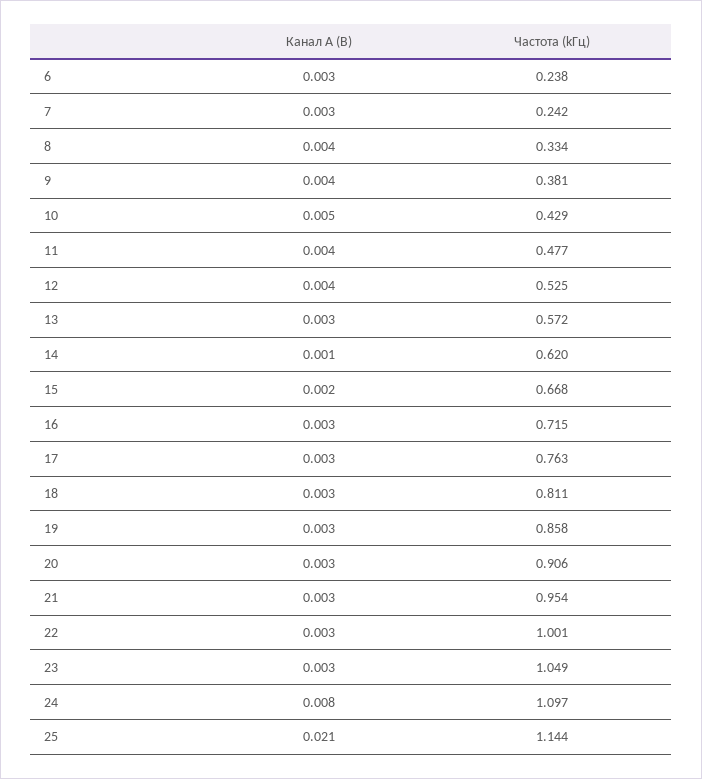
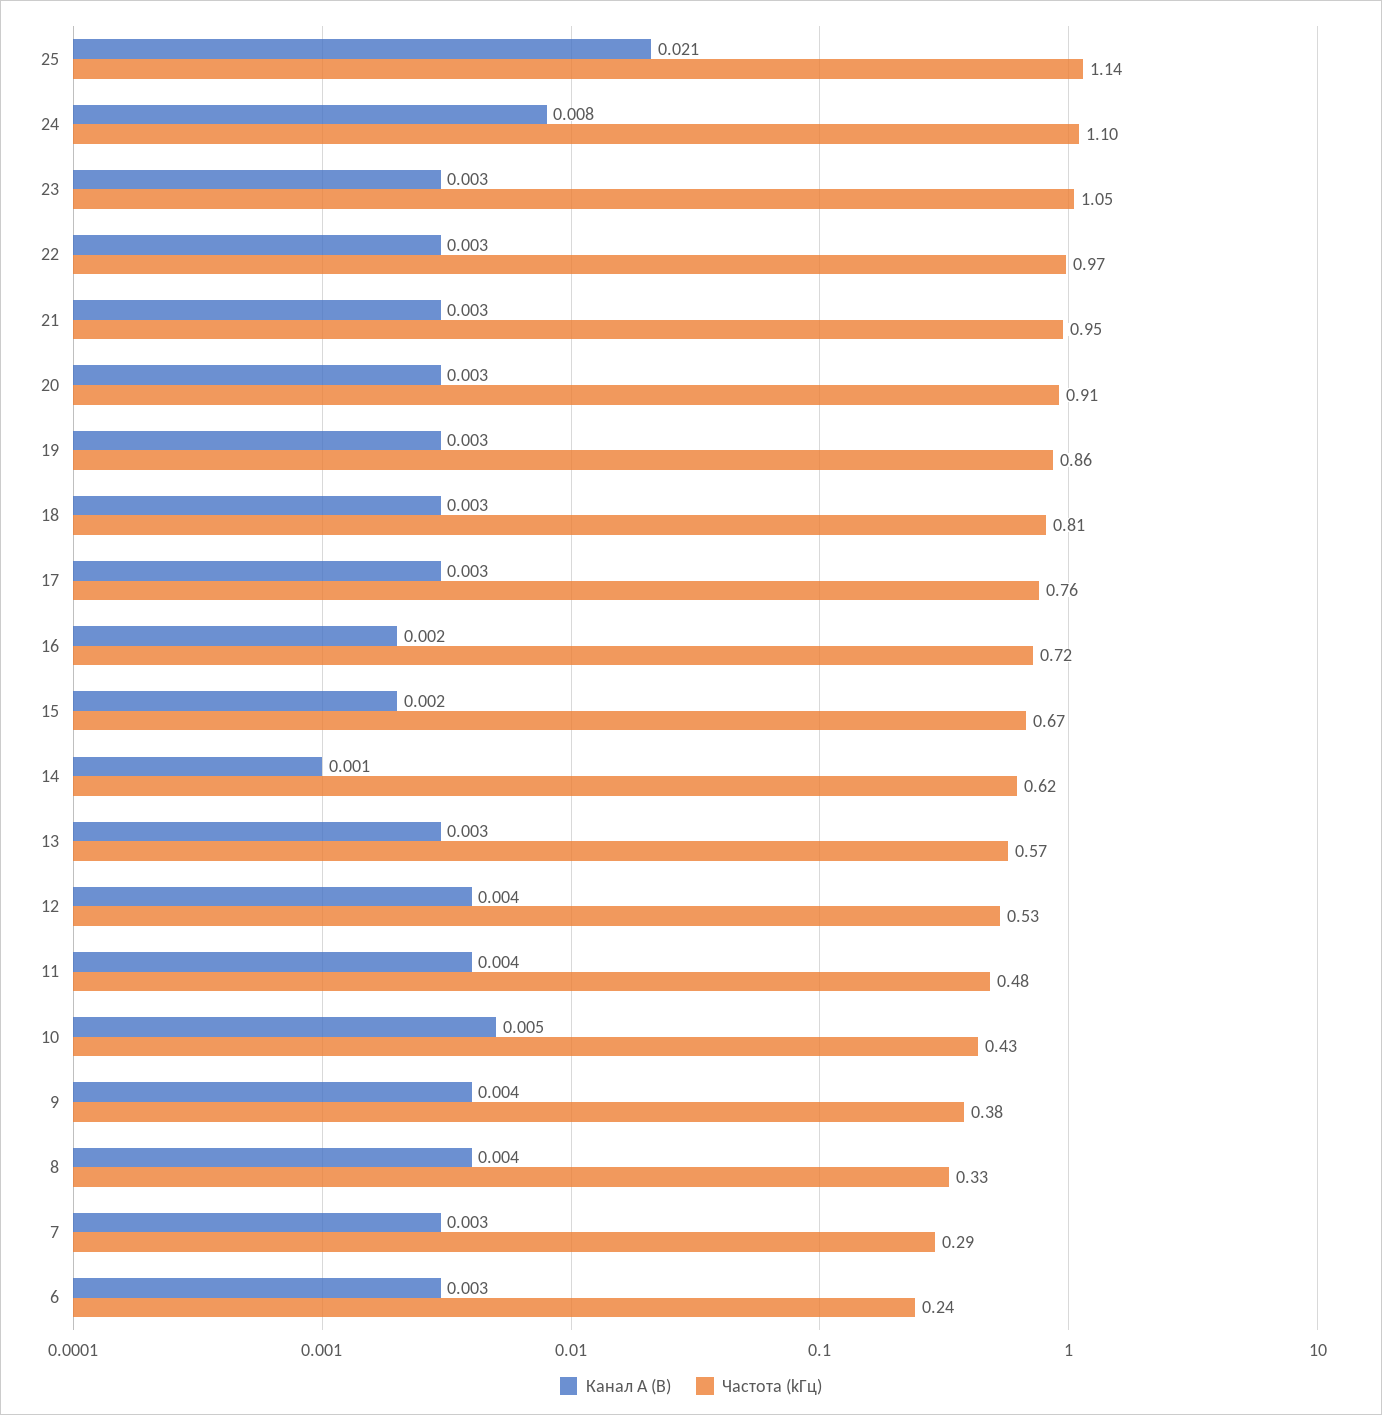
  {
    "Канал A (В)": {
      "6": 0.003,
      "7": 0.003,
      "8": 0.004,
      "9": 0.004,
      "10": 0.005,
      "11": 0.004,
      "12": 0.004,
      "13": 0.003,
      "14": 0.001,
      "15": 0.002,
-     "16": 0.003,
+     "16": 0.002,
      "17": 0.003,
      "18": 0.003,
      "19": 0.003,
      "20": 0.003,
      "21": 0.003,
      "22": 0.003,
      "23": 0.003,
      "24": 0.008,
      "25": 0.021
    },
    "Частота (kГц)": {
      "6": 0.238,
-     "7": 0.242,
+     "7": 0.29,
      "8": 0.334,
      "9": 0.381,
      "10": 0.429,
      "11": 0.477,
      "12": 0.525,
      "13": 0.572,
      "14": 0.62,
      "15": 0.668,
      "16": 0.715,
      "17": 0.763,
      "18": 0.811,
      "19": 0.858,
      "20": 0.906,
      "21": 0.954,
-     "22": 1.001,
+     "22": 0.97,
      "23": 1.049,
      "24": 1.097,
      "25": 1.144
    }
  }

